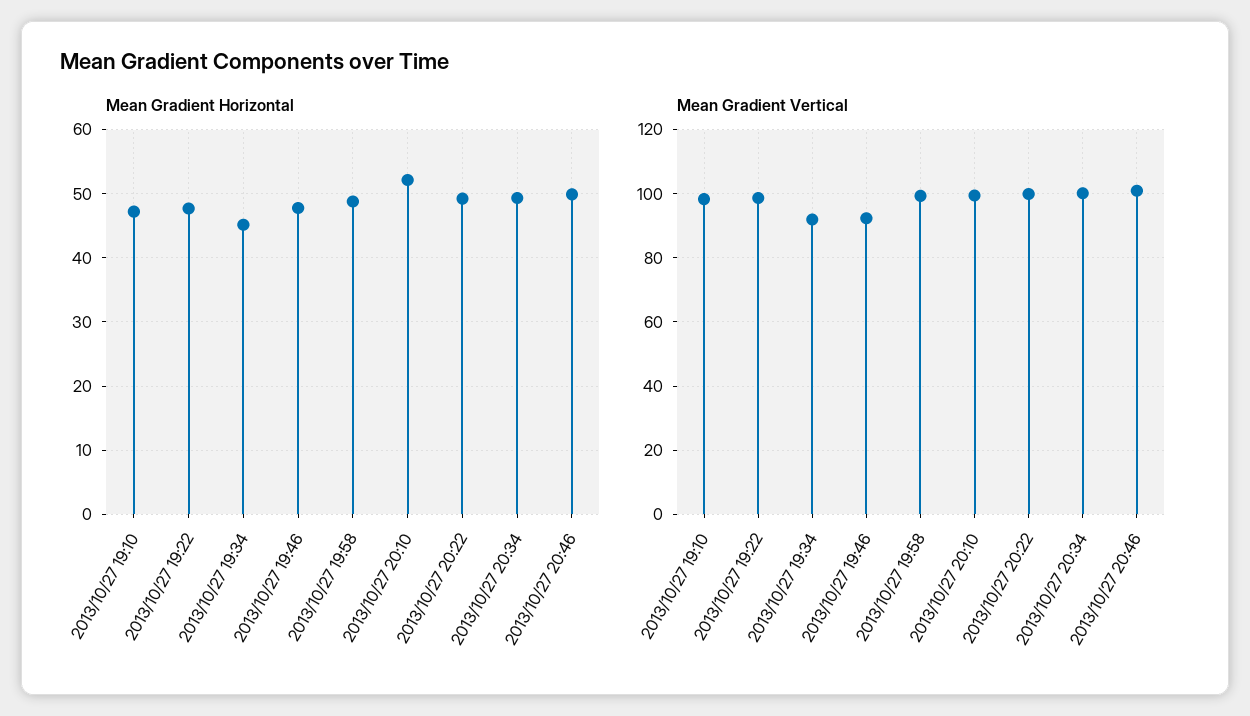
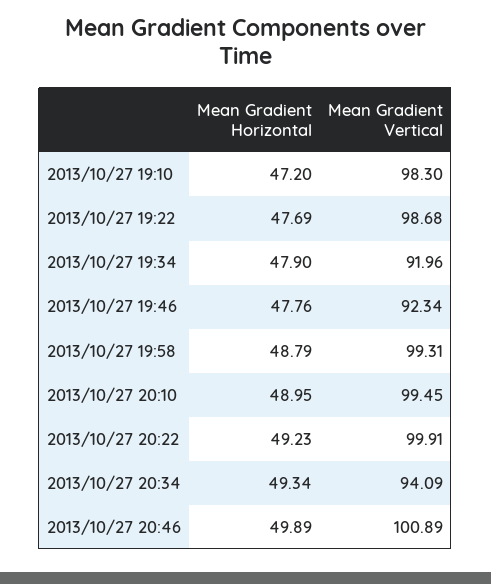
  {
    "Mean Gradient Horizontal": {
      "2013/10/27 19:10": 47.2,
      "2013/10/27 19:22": 47.69,
-     "2013/10/27 19:34": 45,
+     "2013/10/27 19:34": 47.9,
      "2013/10/27 19:46": 47.76,
      "2013/10/27 19:58": 48.79,
-     "2013/10/27 20:10": 52,
+     "2013/10/27 20:10": 48.95,
      "2013/10/27 20:22": 49.23,
      "2013/10/27 20:34": 49.34,
      "2013/10/27 20:46": 49.89
    },
    "Mean Gradient Vertical": {
      "2013/10/27 19:10": 98.3,
      "2013/10/27 19:22": 98.68,
      "2013/10/27 19:34": 91.96,
      "2013/10/27 19:46": 92.34,
      "2013/10/27 19:58": 99.31,
      "2013/10/27 20:10": 99.45,
      "2013/10/27 20:22": 99.91,
-     "2013/10/27 20:34": 100,
+     "2013/10/27 20:34": 94.09,
      "2013/10/27 20:46": 100.89
    }
  }

